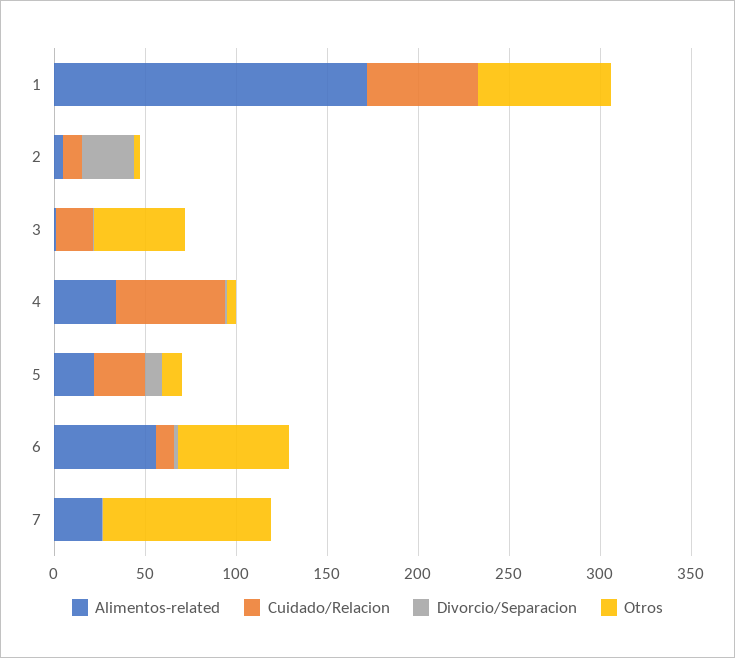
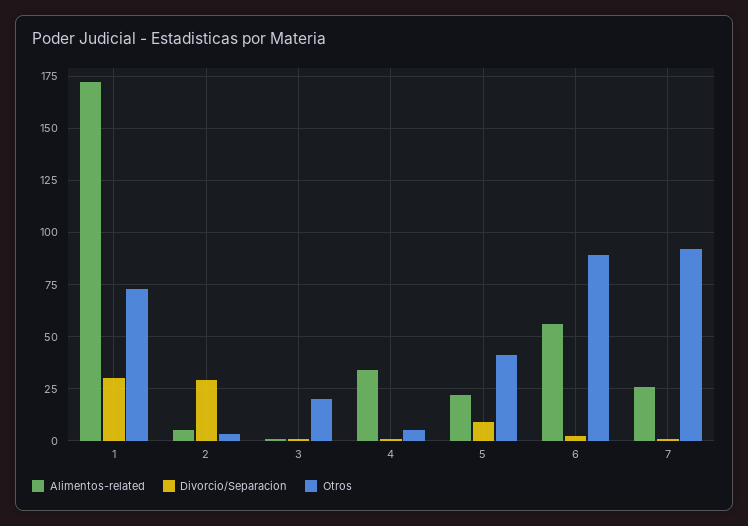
  {
    "Alimentos-related": {
      "1": 170,
      "2": 5,
      "3": 0,
      "4": 35,
      "5": 20,
      "6": 55,
      "7": 25
    },
-   "Cuidado/Relacion": {
-     "1": 60,
-     "2": 10,
-     "3": 20,
-     "4": 60,
-     "5": 30,
-     "6": 10,
-     "7": 0
-   },
    "Divorcio/Separacion": {
-     "1": 0,
+     "1": 30,
      "2": 30,
      "3": 0,
      "4": 0,
      "5": 10,
      "6": 0,
      "7": 0
    },
    "Otros": {
      "1": 75,
      "2": 5,
-     "3": 50,
+     "3": 20,
      "4": 5,
-     "5": 10,
+     "5": 40,
-     "6": 60,
+     "6": 90,
      "7": 90
    }
  }

